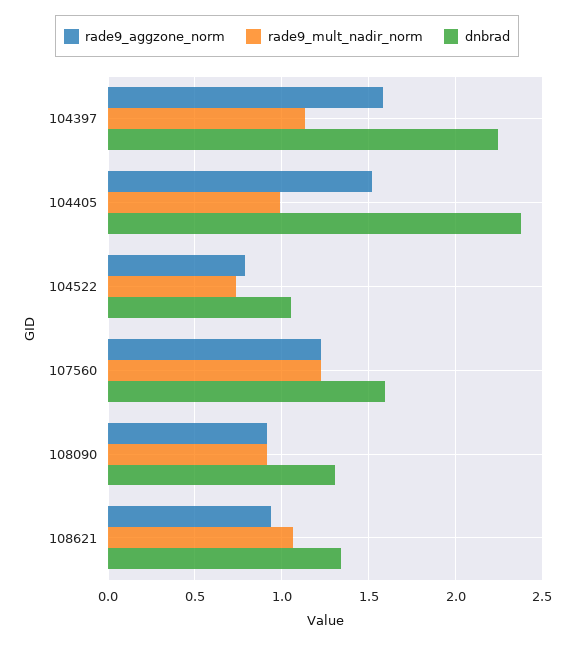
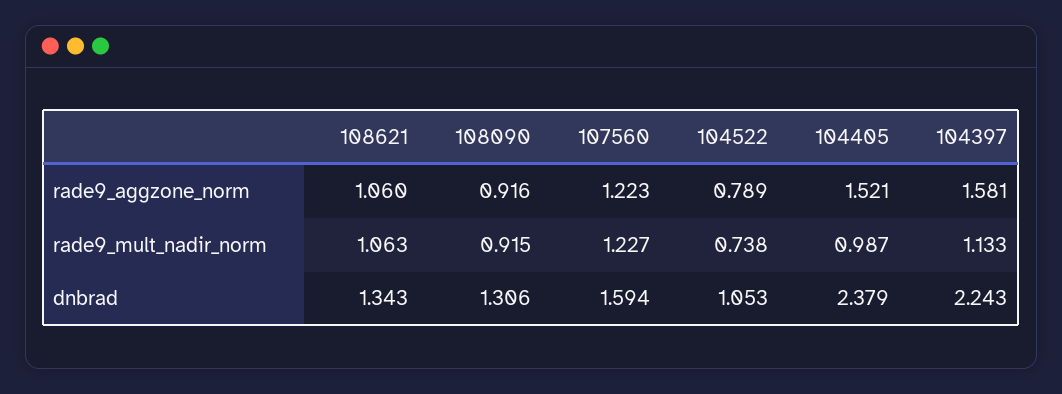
  {
    "rade9_aggzone_norm": {
      "104397": 1.581,
      "104405": 1.521,
      "104522": 0.789,
      "107560": 1.223,
      "108090": 0.916,
-     "108621": 0.95
+     "108621": 1.06
    },
    "rade9_mult_nadir_norm": {
      "104397": 1.133,
      "104405": 0.987,
      "104522": 0.738,
      "107560": 1.227,
      "108090": 0.915,
      "108621": 1.063
    },
    "dnbrad": {
      "104397": 2.243,
      "104405": 2.379,
      "104522": 1.053,
      "107560": 1.594,
      "108090": 1.306,
      "108621": 1.343
    }
  }

